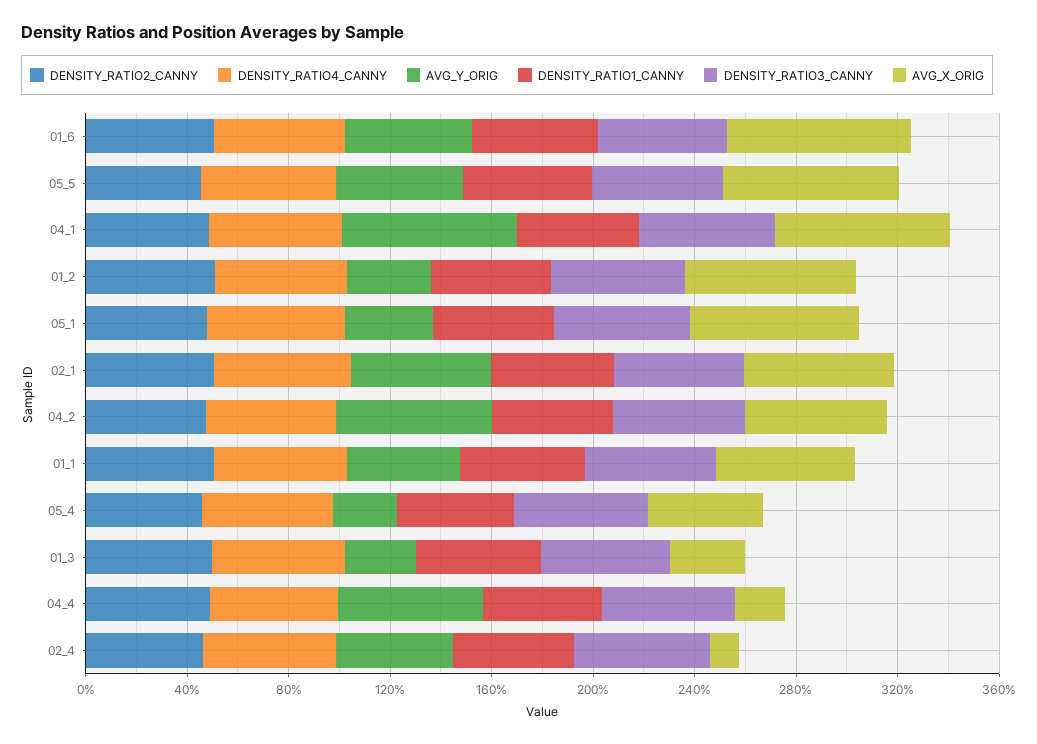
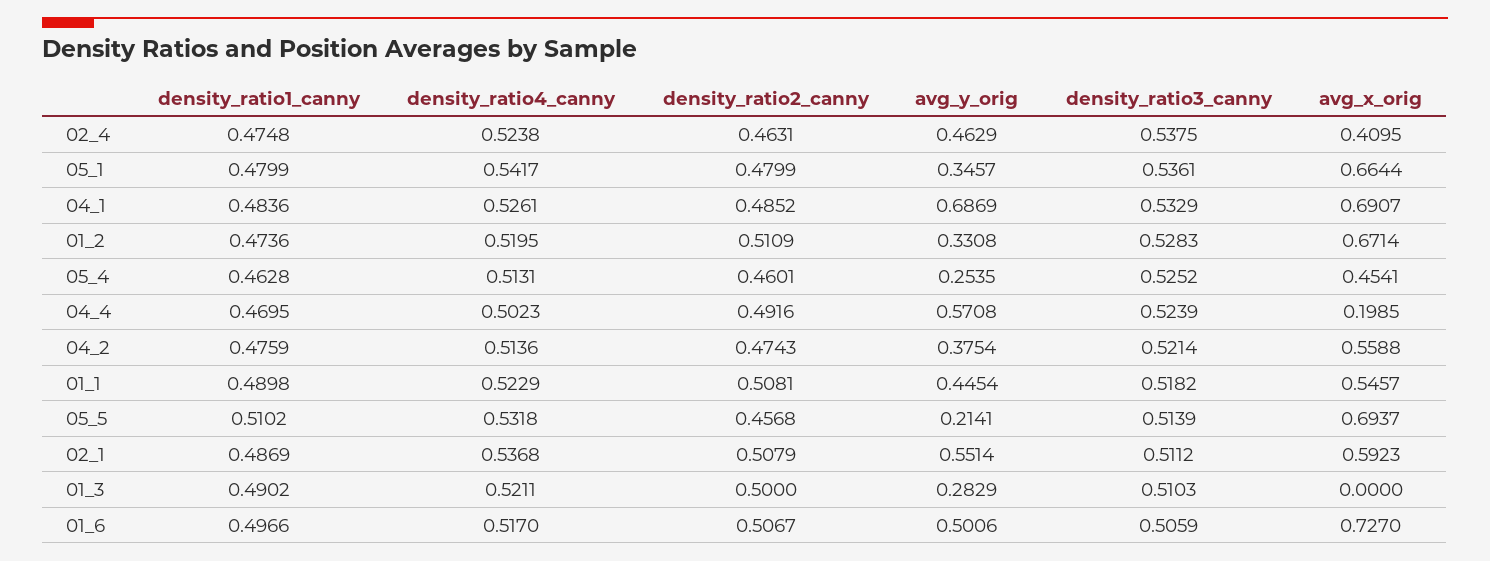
  {
    "DENSITY_RATIO2_CANNY": {
      "01_6": 0.5067,
      "05_5": 0.4568,
      "04_1": 0.4852,
      "01_2": 0.5109,
      "05_1": 0.4799,
      "02_1": 0.5079,
      "04_2": 0.4743,
      "01_1": 0.5081,
      "05_4": 0.4601,
      "01_3": 0.5,
      "04_4": 0.4916,
      "02_4": 0.4631
    },
    "DENSITY_RATIO4_CANNY": {
      "01_6": 0.517,
      "05_5": 0.5318,
      "04_1": 0.5261,
      "01_2": 0.5195,
      "05_1": 0.5417,
      "02_1": 0.5368,
      "04_2": 0.5136,
      "01_1": 0.5229,
      "05_4": 0.5131,
      "01_3": 0.5211,
      "04_4": 0.5023,
      "02_4": 0.5238
    },
    "AVG_Y_ORIG": {
      "01_6": 0.5006,
-     "05_5": 0.5,
+     "05_5": 0.2141,
      "04_1": 0.6869,
      "01_2": 0.3308,
      "05_1": 0.3457,
      "02_1": 0.5514,
-     "04_2": 0.6,
+     "04_2": 0.3754,
      "01_1": 0.4454,
      "05_4": 0.2535,
      "01_3": 0.2829,
      "04_4": 0.5708,
      "02_4": 0.4629
    },
    "DENSITY_RATIO1_CANNY": {
      "01_6": 0.4966,
      "05_5": 0.5102,
      "04_1": 0.4836,
      "01_2": 0.4736,
      "05_1": 0.4799,
      "02_1": 0.4869,
      "04_2": 0.4759,
      "01_1": 0.4898,
      "05_4": 0.4628,
      "01_3": 0.4902,
      "04_4": 0.4695,
      "02_4": 0.4748
    },
    "DENSITY_RATIO3_CANNY": {
      "01_6": 0.5059,
      "05_5": 0.5139,
      "04_1": 0.5329,
      "01_2": 0.5283,
      "05_1": 0.5361,
      "02_1": 0.5112,
      "04_2": 0.5214,
      "01_1": 0.5182,
      "05_4": 0.5252,
      "01_3": 0.5103,
      "04_4": 0.5239,
      "02_4": 0.5375
    },
    "AVG_X_ORIG": {
      "01_6": 0.727,
      "05_5": 0.6937,
      "04_1": 0.6907,
      "01_2": 0.6714,
      "05_1": 0.6644,
      "02_1": 0.5923,
      "04_2": 0.5588,
      "01_1": 0.5457,
      "05_4": 0.4541,
-     "01_3": 0.3,
+     "01_3": 0,
      "04_4": 0.1985,
-     "02_4": 0.1
+     "02_4": 0.4095
    }
  }

